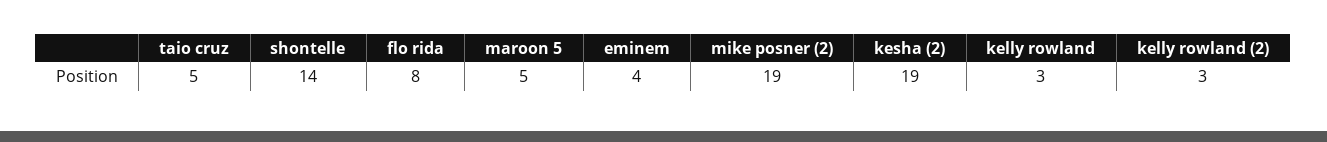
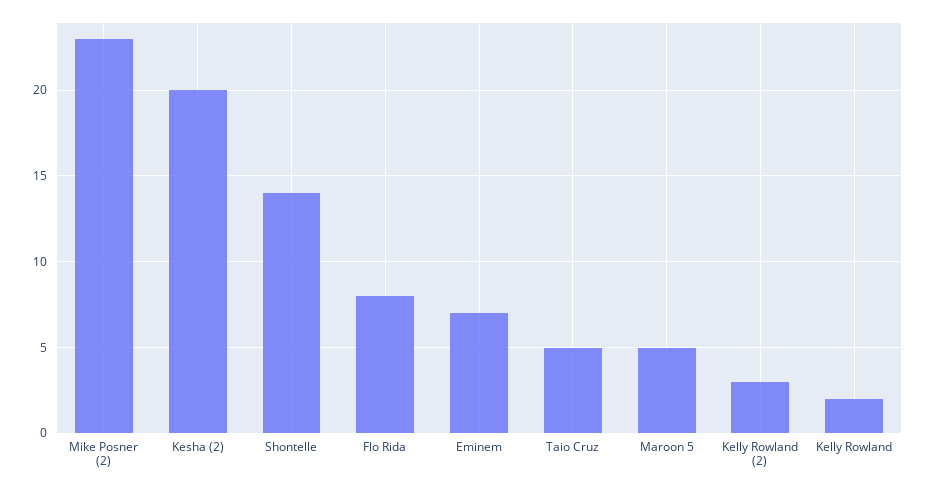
  {
    "taio cruz": 5,
    "shontelle": 14,
    "flo rida": 8,
    "maroon 5": 5,
-   "eminem": 4,
+   "eminem": 7,
-   "mike posner (2)": 19,
+   "mike posner (2)": 23,
-   "kesha (2)": 19,
+   "kesha (2)": 20,
-   "kelly rowland": 3,
+   "kelly rowland": 2,
    "kelly rowland (2)": 3
  }

